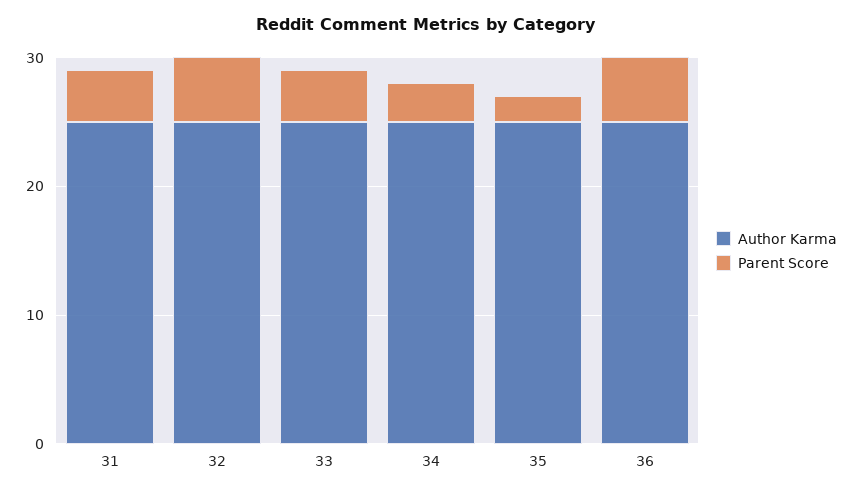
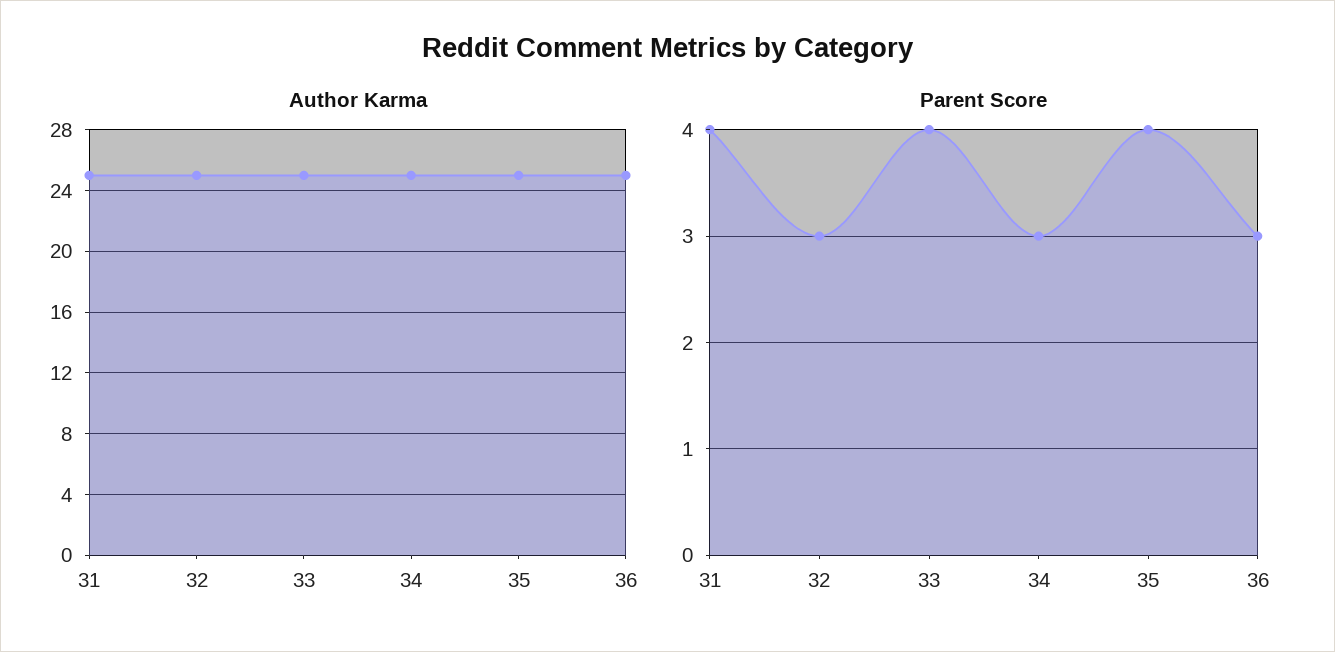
  {
    "Author Karma": {
      "31": 25,
      "32": 25,
      "33": 25,
      "34": 25,
      "35": 25,
      "36": 25
    },
    "Parent Score": {
      "31": 4,
-     "32": 5,
+     "32": 3,
      "33": 4,
      "34": 3,
-     "35": 2,
+     "35": 4,
-     "36": 5
+     "36": 3
    }
  }

